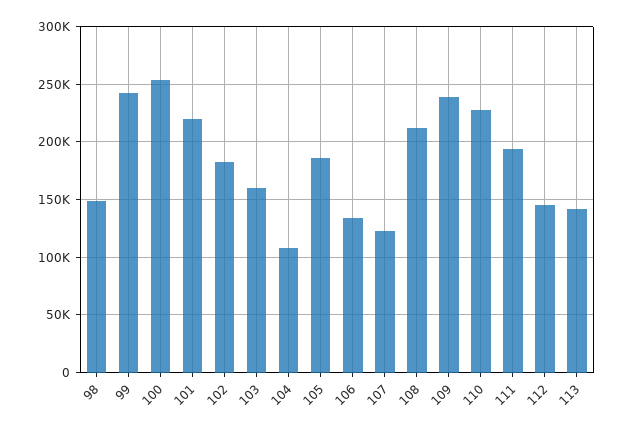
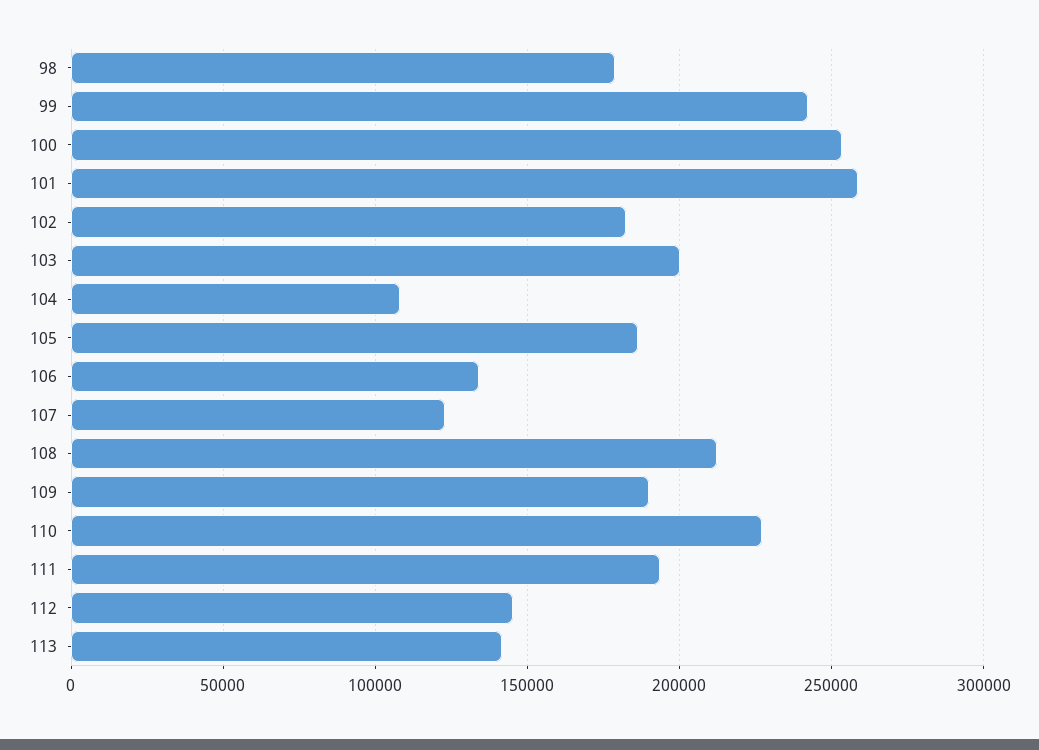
  {
-   "98": 150000,
+   "98": 180000,
    "99": 240000,
    "100": 255000,
-   "101": 220000,
+   "101": 260000,
    "102": 185000,
-   "103": 160000,
+   "103": 200000,
    "104": 110000,
    "105": 185000,
    "106": 135000,
    "107": 125000,
    "108": 210000,
-   "109": 240000,
+   "109": 190000,
    "110": 225000,
    "111": 195000,
    "112": 145000,
    "113": 140000
  }

